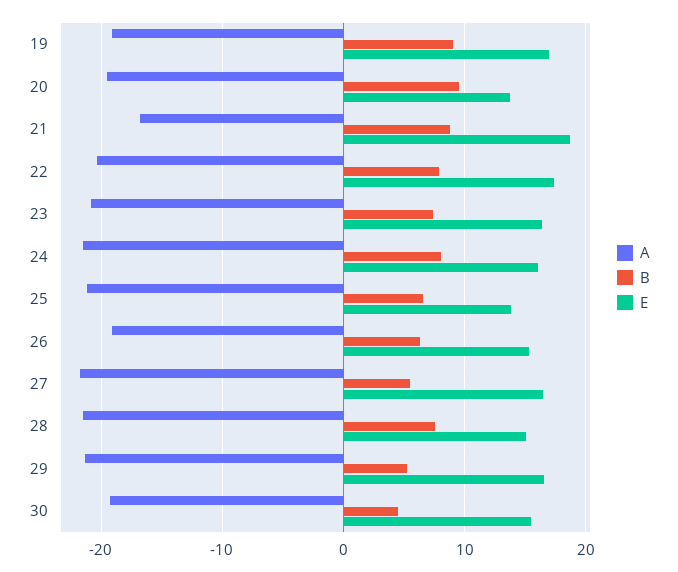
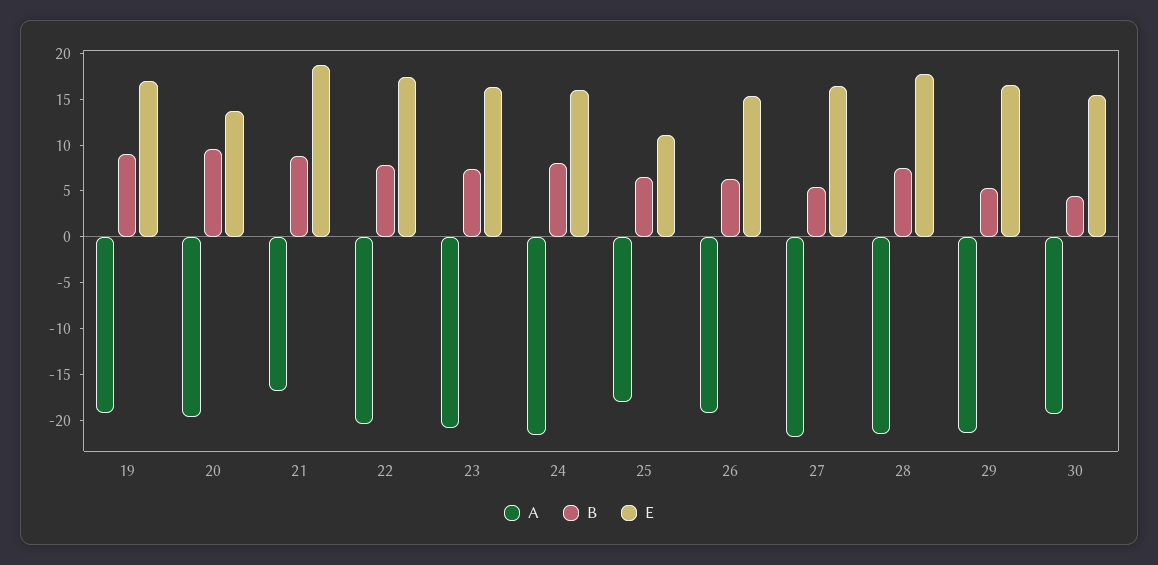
  {
    "A": {
      "19": -19,
      "20": -20,
      "21": -17,
      "22": -20,
      "23": -21,
      "24": -22,
-     "25": -21,
+     "25": -18,
      "26": -19,
      "27": -22,
      "28": -21,
      "29": -21,
      "30": -19
    },
    "B": {
      "19": 9,
      "20": 10,
      "21": 9,
      "22": 8,
      "23": 7,
      "24": 8,
      "25": 7,
      "26": 6,
      "27": 5,
      "28": 8,
      "29": 5,
      "30": 4
    },
    "E": {
      "19": 17,
      "20": 14,
      "21": 19,
      "22": 17,
      "23": 16,
      "24": 16,
-     "25": 14,
+     "25": 11,
      "26": 15,
      "27": 16,
-     "28": 15,
+     "28": 18,
      "29": 17,
      "30": 15
    }
  }

